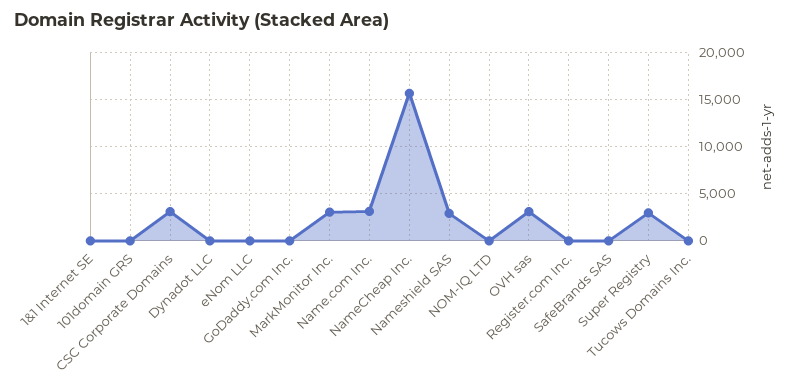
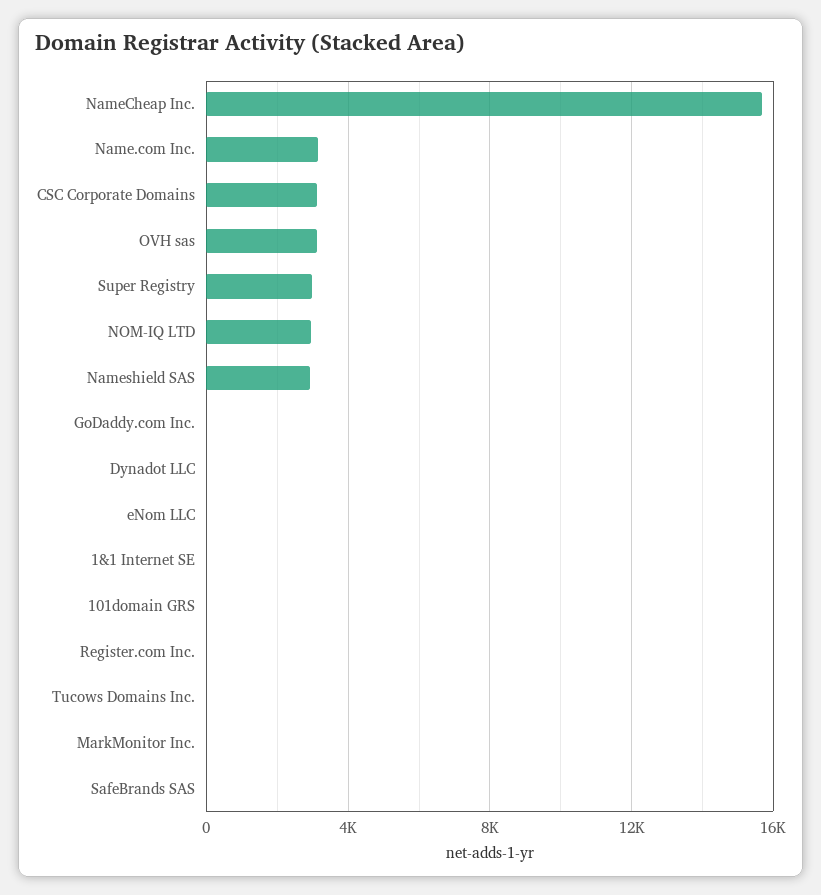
  {
    "1&1 Internet SE": 0,
    "101domain GRS": 0,
    "CSC Corporate Domains": 3000,
    "Dynadot LLC": 0,
    "eNom LLC": 0,
    "GoDaddy.com Inc.": 0,
-   "MarkMonitor Inc.": 3000,
+   "MarkMonitor Inc.": 0,
    "Name.com Inc.": 3000,
    "NameCheap Inc.": 15500,
    "Nameshield SAS": 3000,
-   "NOM-IQ LTD": 0,
+   "NOM-IQ LTD": 3000,
    "OVH sas": 3000,
    "Register.com Inc.": 0,
    "SafeBrands SAS": 0,
    "Super Registry": 3000,
    "Tucows Domains Inc.": 0
  }

